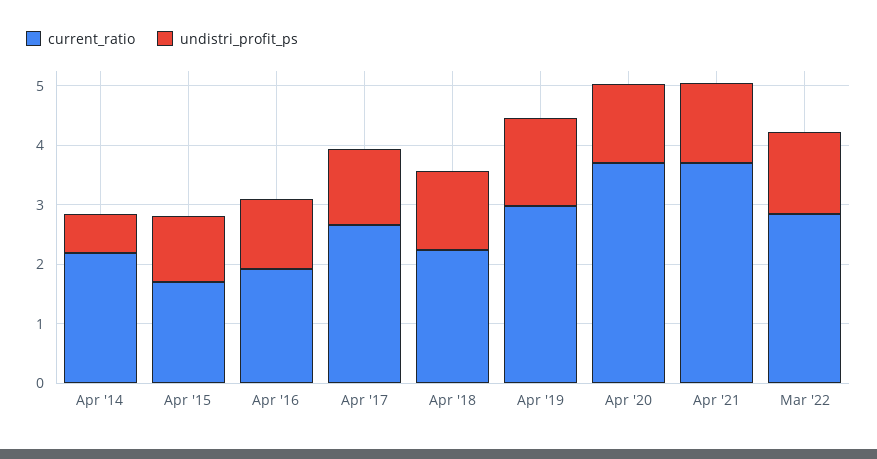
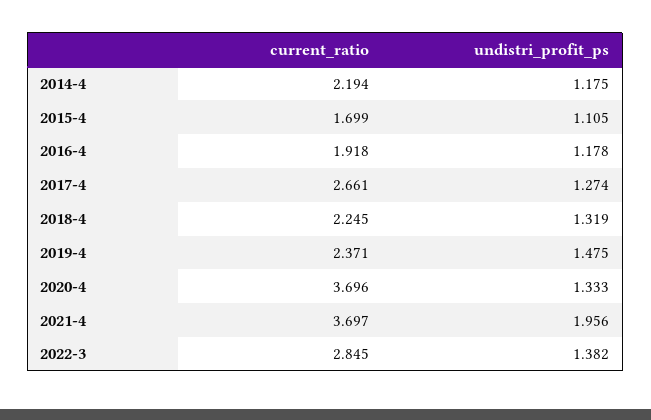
  {
    "current_ratio": {
      "Apr '14": 2.194,
      "Apr '15": 1.699,
      "Apr '16": 1.918,
      "Apr '17": 2.661,
      "Apr '18": 2.245,
-     "Apr '19": 3,
+     "Apr '19": 2.371,
      "Apr '20": 3.696,
      "Apr '21": 3.697,
      "Mar '22": 2.845
    },
    "undistri_profit_ps": {
-     "Apr '14": 0.6,
+     "Apr '14": 1.175,
      "Apr '15": 1.105,
      "Apr '16": 1.178,
      "Apr '17": 1.274,
      "Apr '18": 1.319,
      "Apr '19": 1.475,
      "Apr '20": 1.333,
-     "Apr '21": 1.4,
+     "Apr '21": 1.956,
      "Mar '22": 1.382
    }
  }

